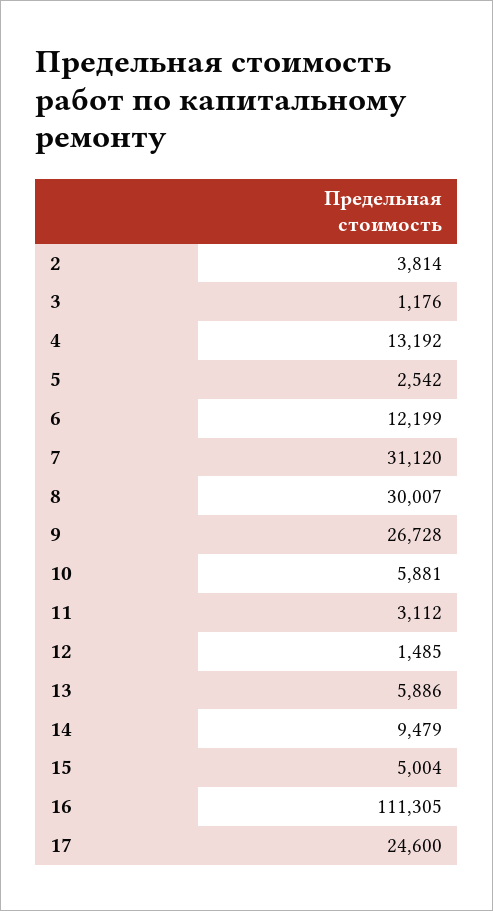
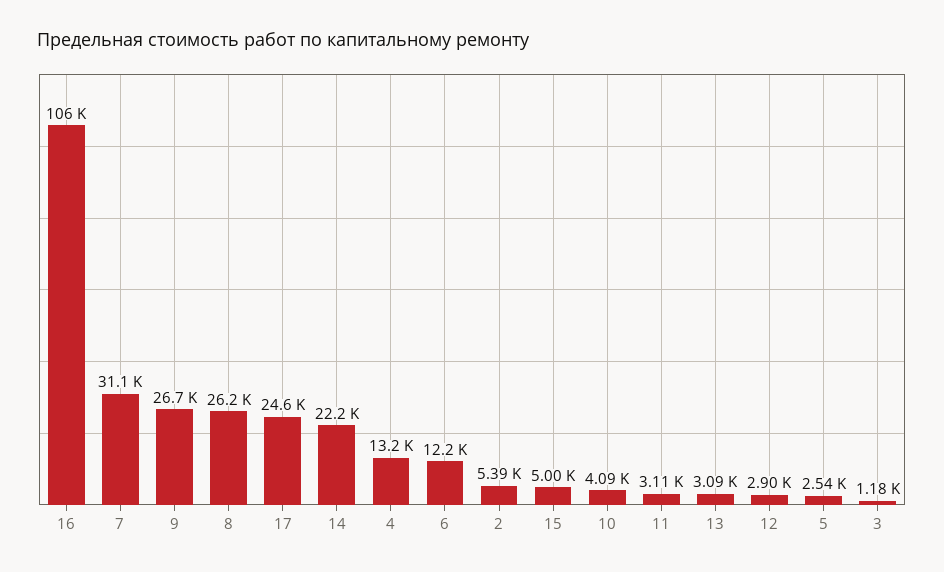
  {
-   "2": 3814,
+   "2": 5390,
    "3": 1176,
    "4": 13192,
    "5": 2542,
    "6": 12199,
    "7": 31120,
-   "8": 30007,
+   "8": 26200,
    "9": 26728,
-   "10": 5881,
+   "10": 4090,
    "11": 3112,
-   "12": 1485,
+   "12": 2900,
-   "13": 5886,
+   "13": 3090,
-   "14": 9479,
+   "14": 22200,
    "15": 5004,
-   "16": 111305,
+   "16": 106000,
    "17": 24600
  }

